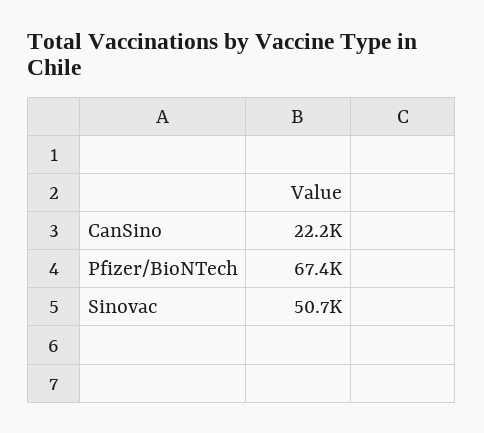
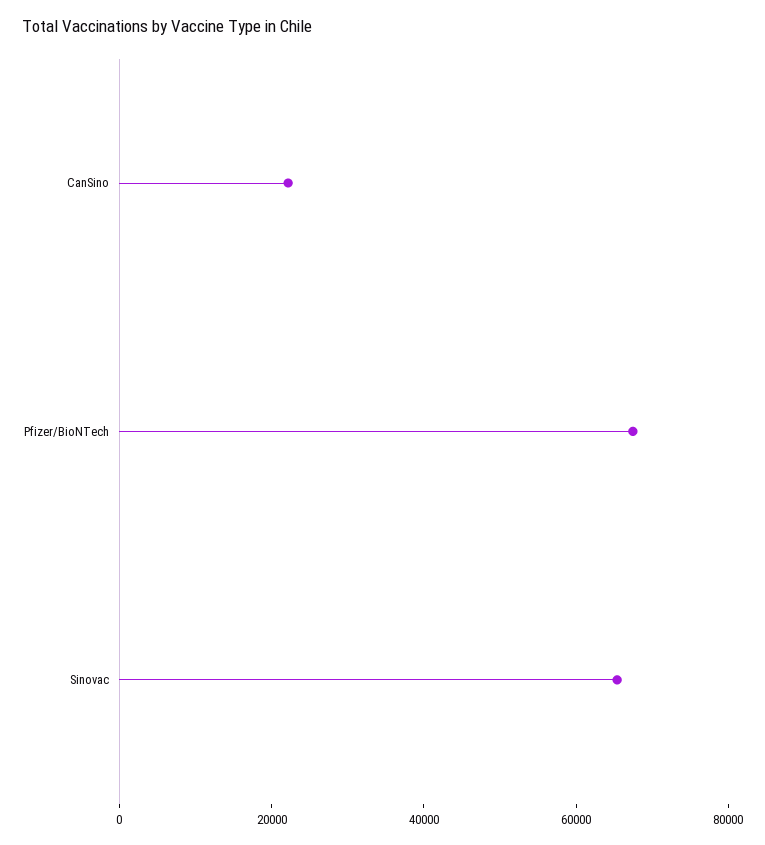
  {
    "CanSino": 22200,
    "Pfizer/BioNTech": 67400,
-   "Sinovac": 50700
+   "Sinovac": 65000
  }

